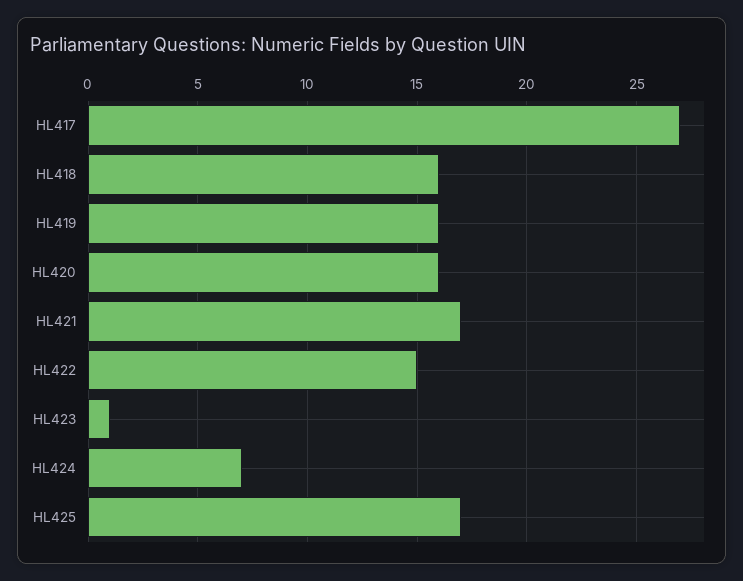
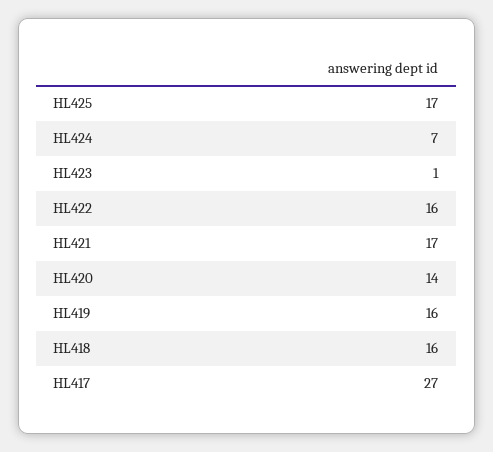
  {
    "HL417": 27,
    "HL418": 16,
    "HL419": 16,
-   "HL420": 16,
+   "HL420": 14,
    "HL421": 17,
-   "HL422": 15,
+   "HL422": 16,
    "HL423": 1,
    "HL424": 7,
    "HL425": 17
  }

